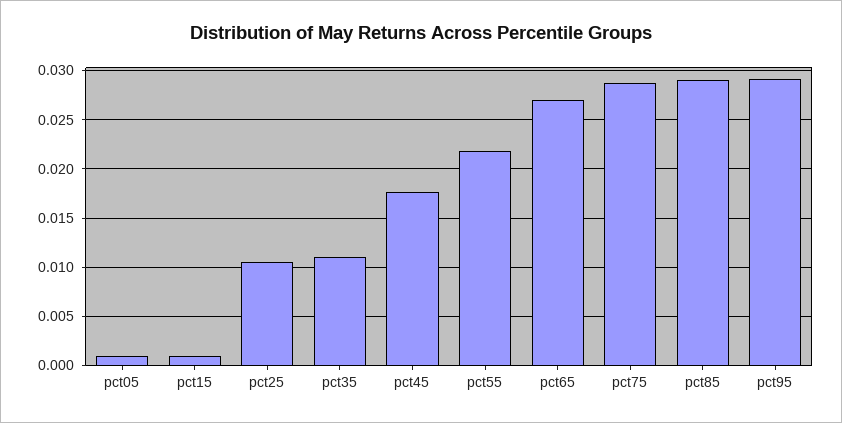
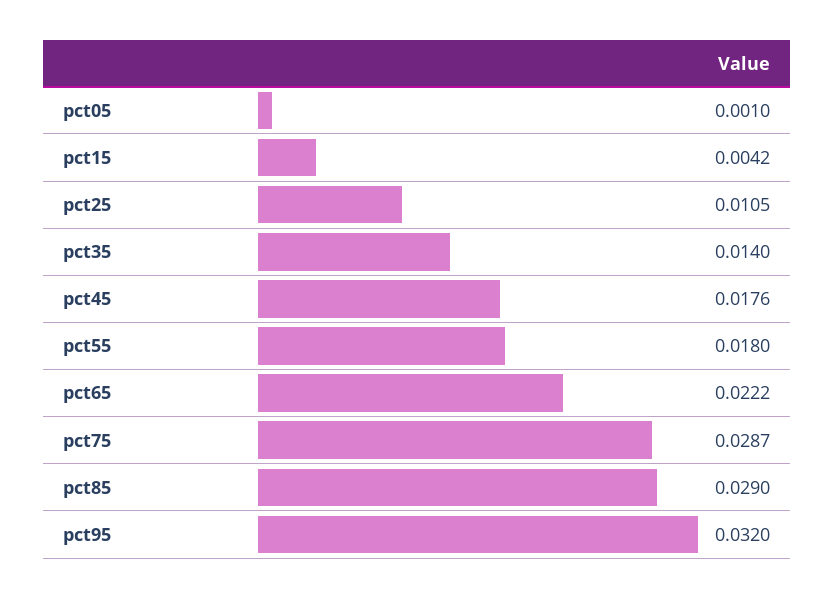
  {
    "pct05": 0.001,
-   "pct15": 0.001,
+   "pct15": 0.0042,
    "pct25": 0.0105,
-   "pct35": 0.011,
+   "pct35": 0.014,
    "pct45": 0.0176,
-   "pct55": 0.022,
+   "pct55": 0.018,
-   "pct65": 0.027,
+   "pct65": 0.0222,
    "pct75": 0.0287,
    "pct85": 0.029,
-   "pct95": 0.029
+   "pct95": 0.032
  }

